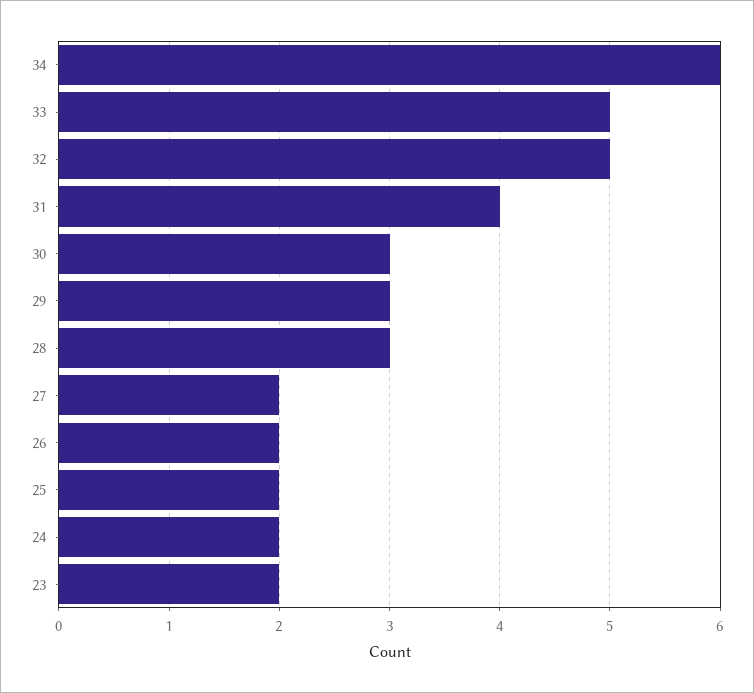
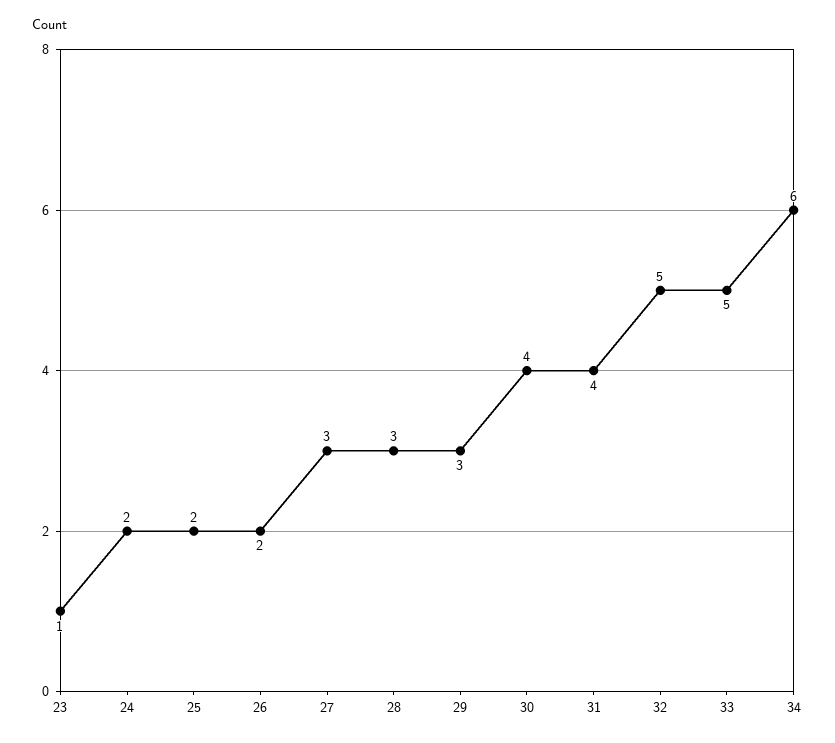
  {
    "34": 6,
    "33": 5,
    "32": 5,
    "31": 4,
-   "30": 3,
+   "30": 4,
    "29": 3,
    "28": 3,
-   "27": 2,
+   "27": 3,
    "26": 2,
    "25": 2,
    "24": 2,
-   "23": 2
+   "23": 1
  }

